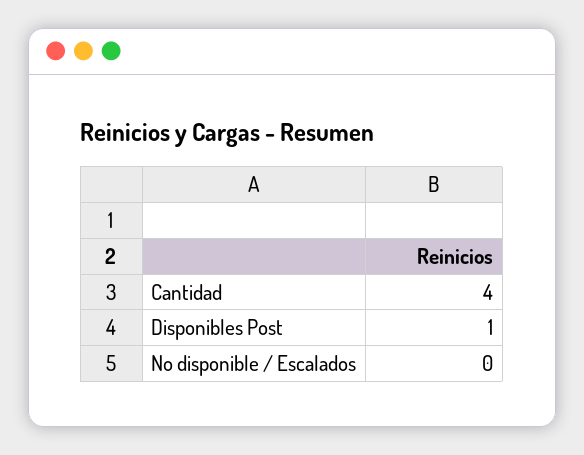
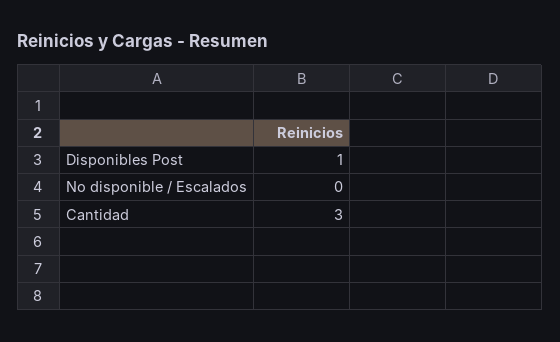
  {
-   "Cantidad": 4,
+   "Cantidad": 3,
    "Disponibles Post": 1,
    "No disponible / Escalados": 0
  }

